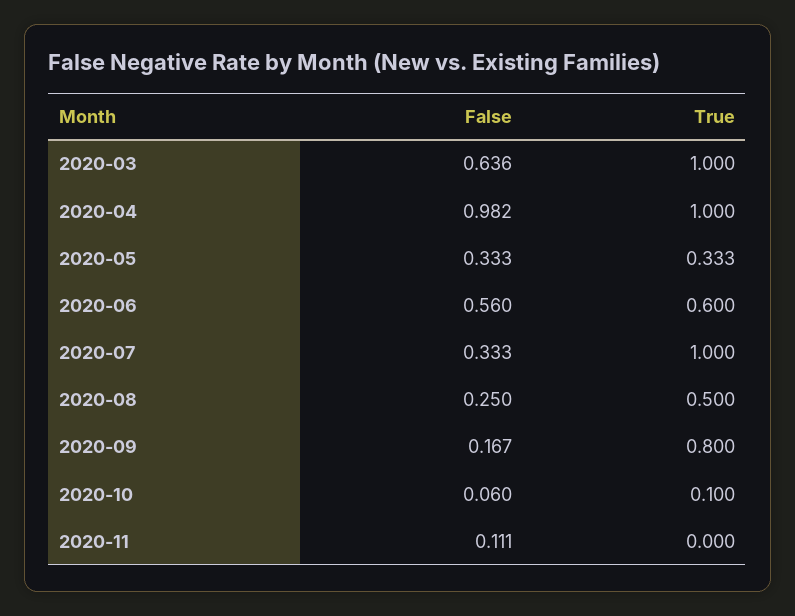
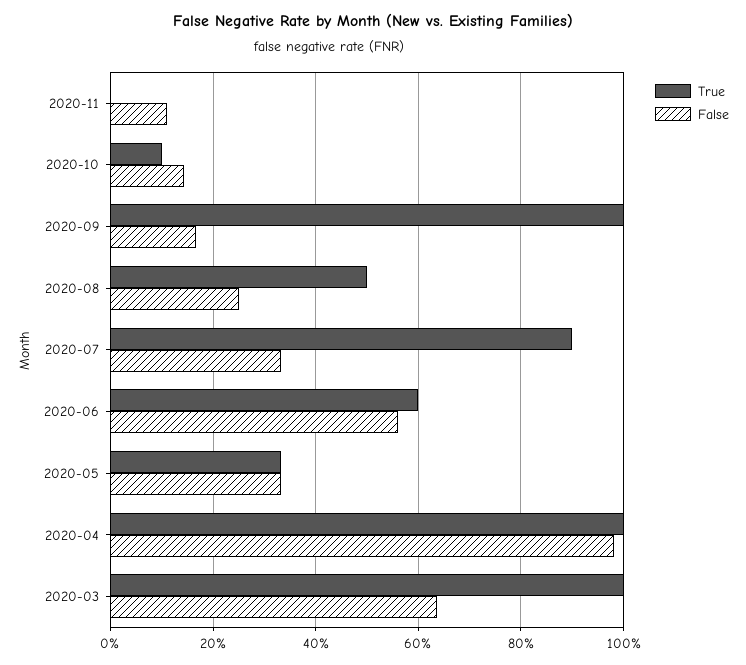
  {
    "False": {
      "2020-03": 0.636,
      "2020-04": 0.982,
      "2020-05": 0.333,
      "2020-06": 0.56,
      "2020-07": 0.333,
      "2020-08": 0.25,
      "2020-09": 0.167,
-     "2020-10": 0.06,
+     "2020-10": 0.14,
      "2020-11": 0.111
    },
    "True": {
      "2020-03": 1,
      "2020-04": 1,
      "2020-05": 0.333,
      "2020-06": 0.6,
-     "2020-07": 1,
+     "2020-07": 0.9,
      "2020-08": 0.5,
-     "2020-09": 0.8,
+     "2020-09": 1,
      "2020-10": 0.1,
      "2020-11": 0
    }
  }

